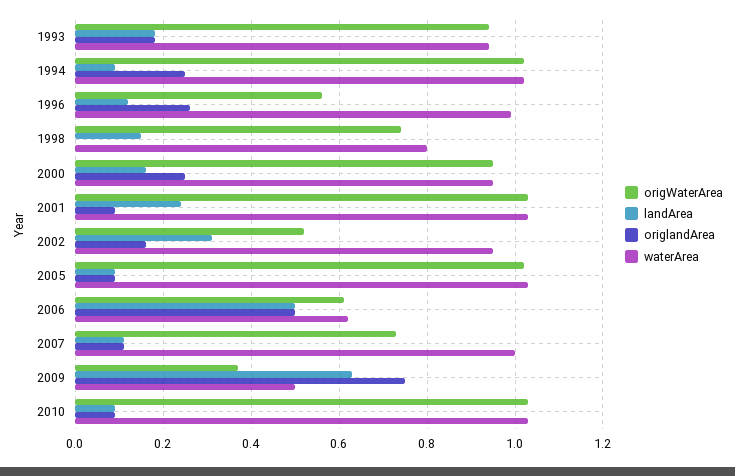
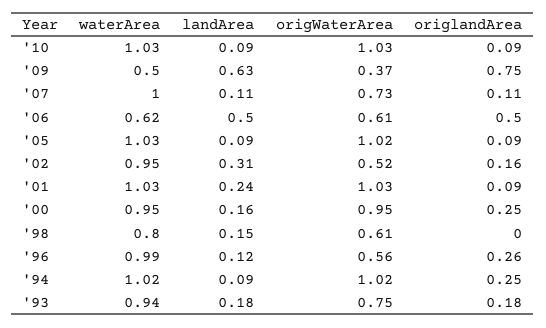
  {
    "origWaterArea": {
-     "1993": 0.95,
+     "1993": 0.75,
      "1994": 1.02,
      "1996": 0.56,
-     "1998": 0.75,
+     "1998": 0.61,
      "2000": 0.95,
      "2001": 1.03,
      "2002": 0.52,
      "2005": 1.02,
      "2006": 0.61,
      "2007": 0.73,
      "2009": 0.37,
      "2010": 1.03
    },
    "landArea": {
      "1993": 0.18,
      "1994": 0.09,
      "1996": 0.12,
      "1998": 0.15,
      "2000": 0.16,
      "2001": 0.24,
      "2002": 0.31,
      "2005": 0.09,
      "2006": 0.5,
      "2007": 0.11,
      "2009": 0.63,
      "2010": 0.09
    },
    "origlandArea": {
      "1993": 0.18,
      "1994": 0.25,
      "1996": 0.26,
      "1998": 0,
      "2000": 0.25,
      "2001": 0.09,
      "2002": 0.16,
      "2005": 0.09,
      "2006": 0.5,
      "2007": 0.11,
      "2009": 0.75,
      "2010": 0.09
    },
    "waterArea": {
      "1993": 0.94,
      "1994": 1.02,
      "1996": 0.99,
      "1998": 0.8,
      "2000": 0.95,
      "2001": 1.03,
      "2002": 0.95,
      "2005": 1.03,
      "2006": 0.62,
      "2007": 1,
      "2009": 0.5,
      "2010": 1.03
    }
  }

